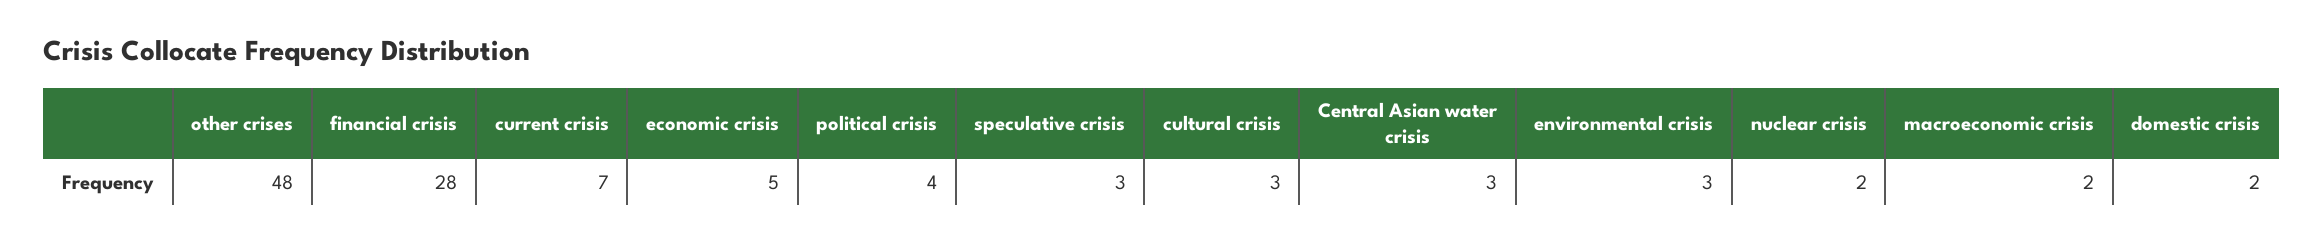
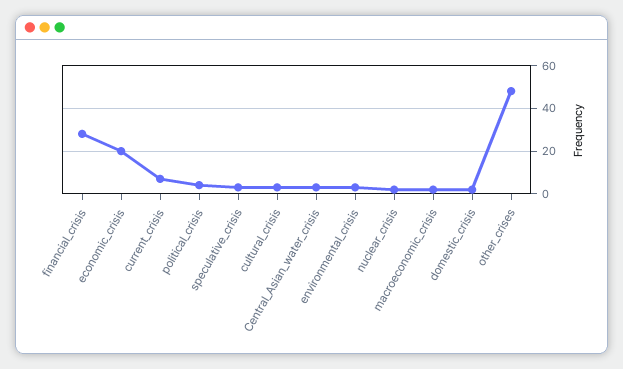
  {
    "other crises": 48,
    "financial crisis": 28,
    "current crisis": 7,
-   "economic crisis": 5,
+   "economic crisis": 20,
    "political crisis": 4,
    "speculative crisis": 3,
    "cultural crisis": 3,
    "Central Asian water crisis": 3,
    "environmental crisis": 3,
    "nuclear crisis": 2,
    "macroeconomic crisis": 2,
    "domestic crisis": 2
  }

